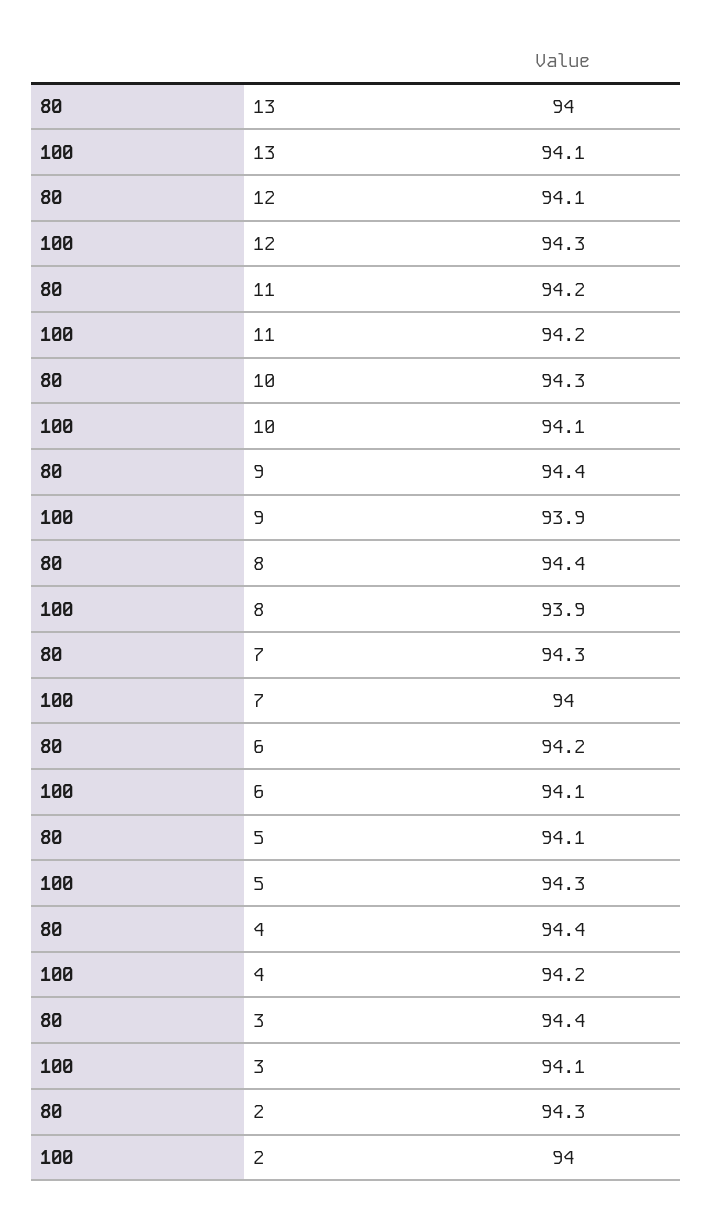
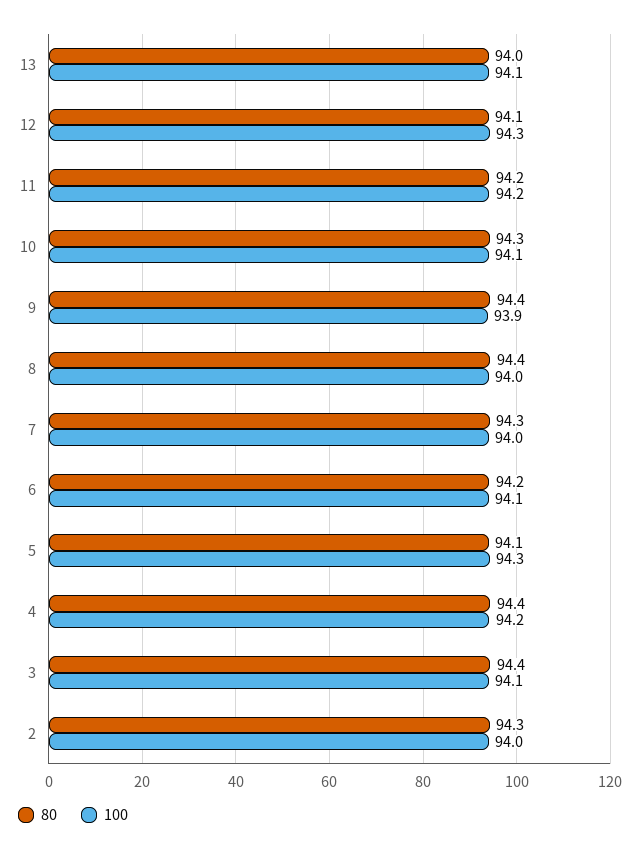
  {
    "80": {
      "13": 94,
      "12": 94.1,
      "11": 94.2,
      "10": 94.3,
      "9": 94.4,
      "8": 94.4,
      "7": 94.3,
      "6": 94.2,
      "5": 94.1,
      "4": 94.4,
      "3": 94.4,
      "2": 94.3
    },
    "100": {
      "13": 94.1,
      "12": 94.3,
      "11": 94.2,
      "10": 94.1,
      "9": 93.9,
-     "8": 93.9,
+     "8": 94,
      "7": 94,
      "6": 94.1,
      "5": 94.3,
      "4": 94.2,
      "3": 94.1,
      "2": 94
    }
  }

